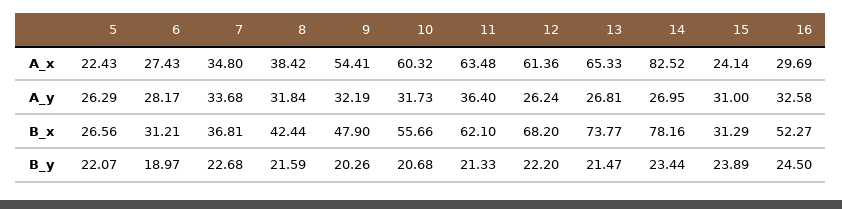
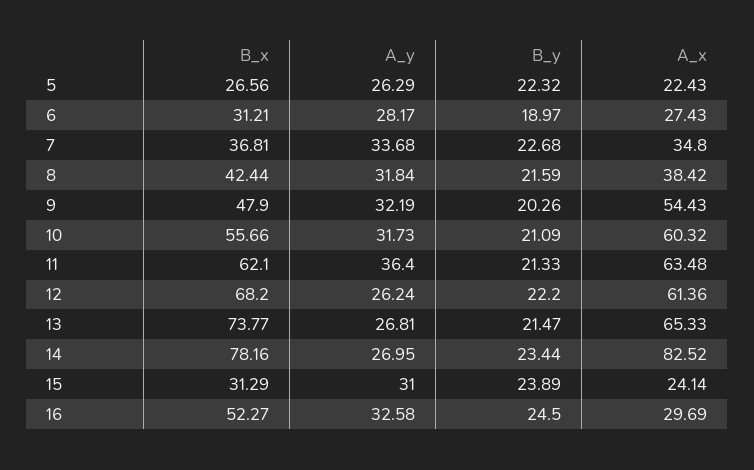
  {
    "5": {
      "A_x": 22.43,
      "A_y": 26.29,
      "B_x": 26.56,
-     "B_y": 22.07
+     "B_y": 22.32
    },
    "6": {
      "A_x": 27.43,
      "A_y": 28.17,
      "B_x": 31.21,
      "B_y": 18.97
    },
    "7": {
      "A_x": 34.8,
      "A_y": 33.68,
      "B_x": 36.81,
      "B_y": 22.68
    },
    "8": {
      "A_x": 38.42,
      "A_y": 31.84,
      "B_x": 42.44,
      "B_y": 21.59
    },
    "9": {
-     "A_x": 54.41,
+     "A_x": 54.43,
      "A_y": 32.19,
      "B_x": 47.9,
      "B_y": 20.26
    },
    "10": {
      "A_x": 60.32,
      "A_y": 31.73,
      "B_x": 55.66,
-     "B_y": 20.68
+     "B_y": 21.09
    },
    "11": {
      "A_x": 63.48,
      "A_y": 36.4,
      "B_x": 62.1,
      "B_y": 21.33
    },
    "12": {
      "A_x": 61.36,
      "A_y": 26.24,
      "B_x": 68.2,
      "B_y": 22.2
    },
    "13": {
      "A_x": 65.33,
      "A_y": 26.81,
      "B_x": 73.77,
      "B_y": 21.47
    },
    "14": {
      "A_x": 82.52,
      "A_y": 26.95,
      "B_x": 78.16,
      "B_y": 23.44
    },
    "15": {
      "A_x": 24.14,
      "A_y": 31,
      "B_x": 31.29,
      "B_y": 23.89
    },
    "16": {
      "A_x": 29.69,
      "A_y": 32.58,
      "B_x": 52.27,
      "B_y": 24.5
    }
  }

